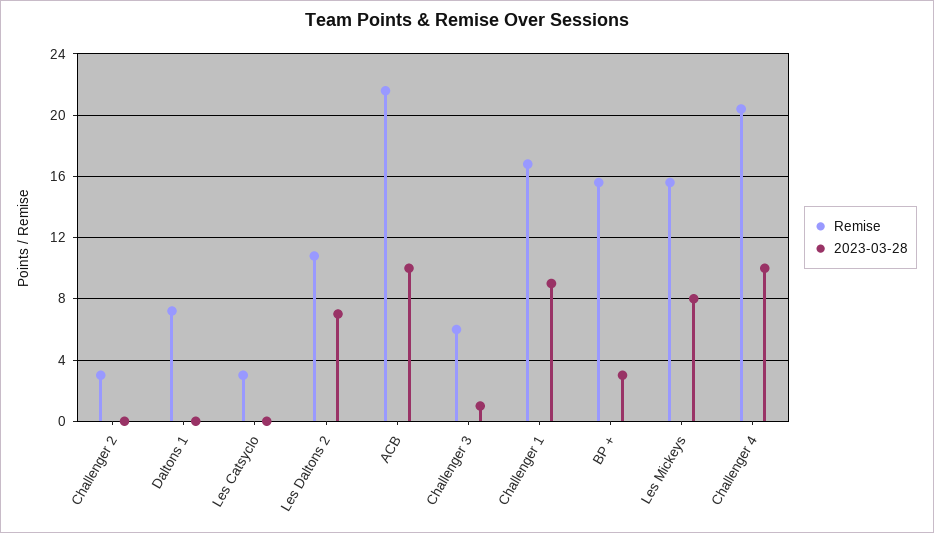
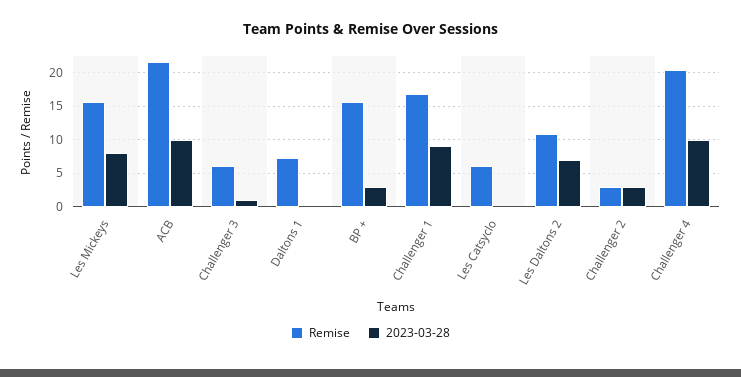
  {
    "Remise": {
      "Challenger 2": 3,
      "Daltons 1": 7,
-     "Les Catsyclo": 3,
+     "Les Catsyclo": 6,
      "Les Daltons 2": 11,
      "ACB": 21.5,
      "Challenger 3": 6,
      "Challenger 1": 17,
      "BP +": 15.5,
      "Les Mickeys": 15.5,
      "Challenger 4": 20.5
    },
    "2023-03-28": {
-     "Challenger 2": 0,
+     "Challenger 2": 3,
      "Daltons 1": 0,
      "Les Catsyclo": 0,
      "Les Daltons 2": 7,
      "ACB": 10,
      "Challenger 3": 1,
      "Challenger 1": 9,
      "BP +": 3,
      "Les Mickeys": 8,
      "Challenger 4": 10
    }
  }

